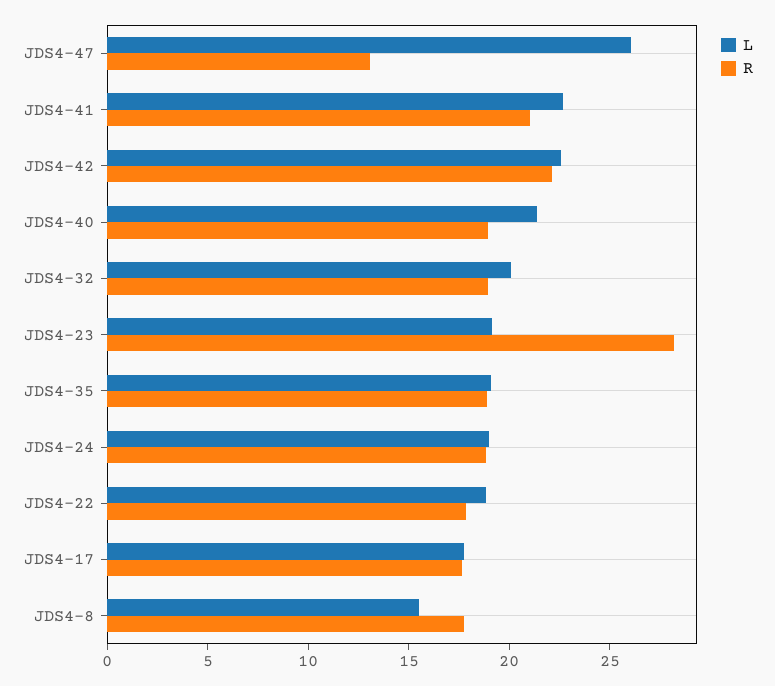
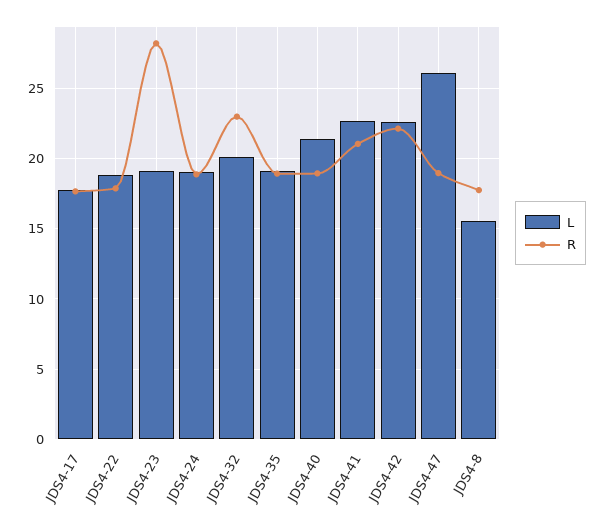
  {
    "L": {
      "JDS4-47": 26,
      "JDS4-41": 22.5,
      "JDS4-42": 22.5,
      "JDS4-40": 21.5,
      "JDS4-32": 20,
      "JDS4-23": 19,
      "JDS4-35": 19,
      "JDS4-24": 19,
      "JDS4-22": 19,
      "JDS4-17": 18,
      "JDS4-8": 15.5
    },
    "R": {
-     "JDS4-47": 13,
+     "JDS4-47": 19,
      "JDS4-41": 21,
      "JDS4-42": 22,
      "JDS4-40": 19,
-     "JDS4-32": 19,
+     "JDS4-32": 23,
      "JDS4-23": 28,
      "JDS4-35": 19,
      "JDS4-24": 19,
      "JDS4-22": 18,
      "JDS4-17": 17.5,
      "JDS4-8": 18
    }
  }

